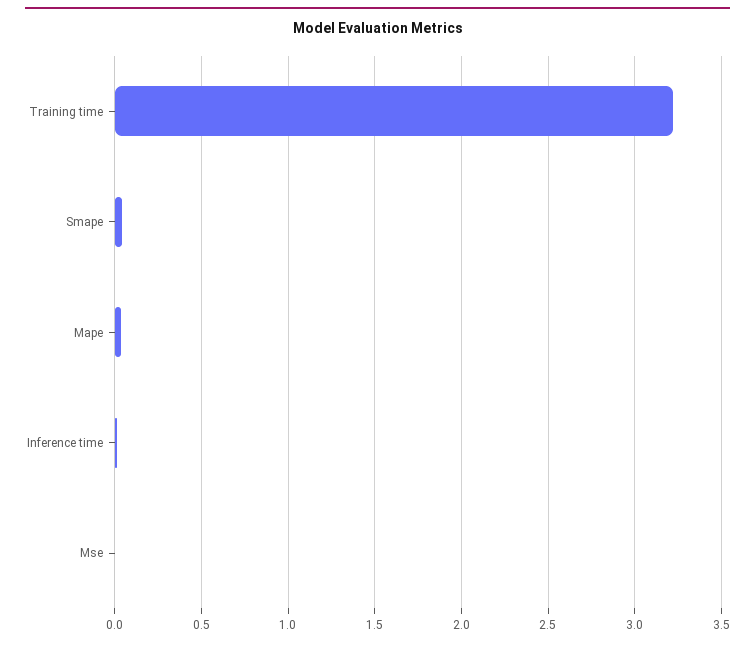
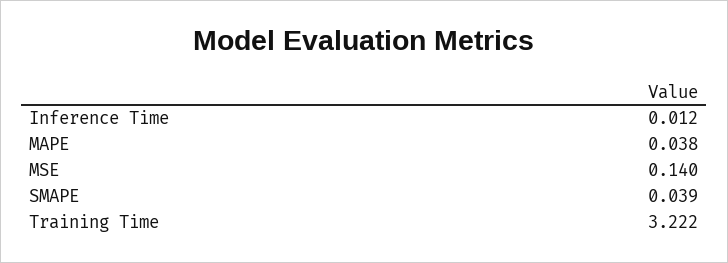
  {
    "Training time": 3.222,
    "Smape": 0.039,
    "Mape": 0.038,
    "Inference time": 0.012,
-   "Mse": 0
+   "Mse": 0.14
  }

